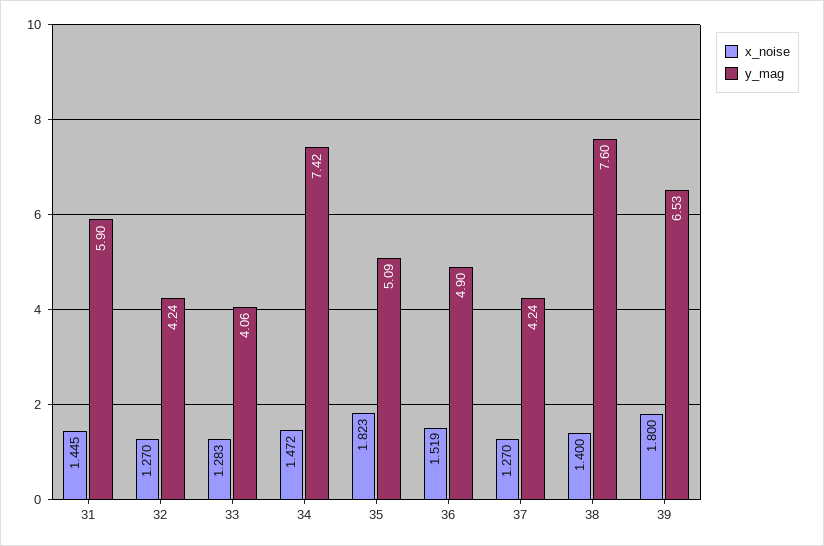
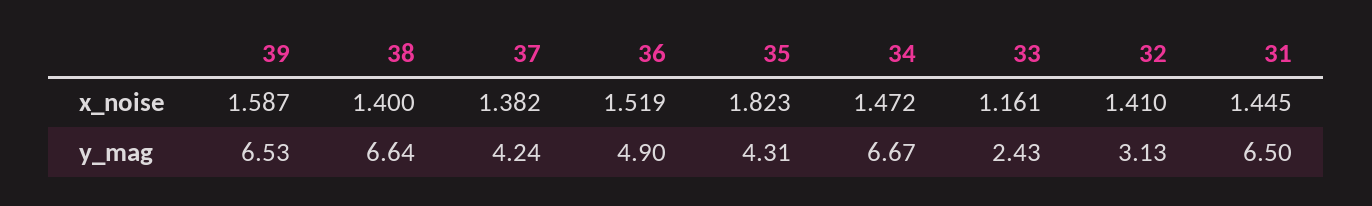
  {
    "x_noise": {
      "31": 1.445,
-     "32": 1.27,
+     "32": 1.41,
-     "33": 1.283,
+     "33": 1.161,
      "34": 1.472,
      "35": 1.823,
      "36": 1.519,
-     "37": 1.27,
+     "37": 1.382,
      "38": 1.4,
-     "39": 1.8
+     "39": 1.587
    },
    "y_mag": {
-     "31": 5.9,
+     "31": 6.5,
-     "32": 4.24,
+     "32": 3.13,
-     "33": 4.06,
+     "33": 2.43,
-     "34": 7.42,
+     "34": 6.67,
-     "35": 5.09,
+     "35": 4.31,
      "36": 4.9,
      "37": 4.24,
-     "38": 7.6,
+     "38": 6.64,
      "39": 6.53
    }
  }

